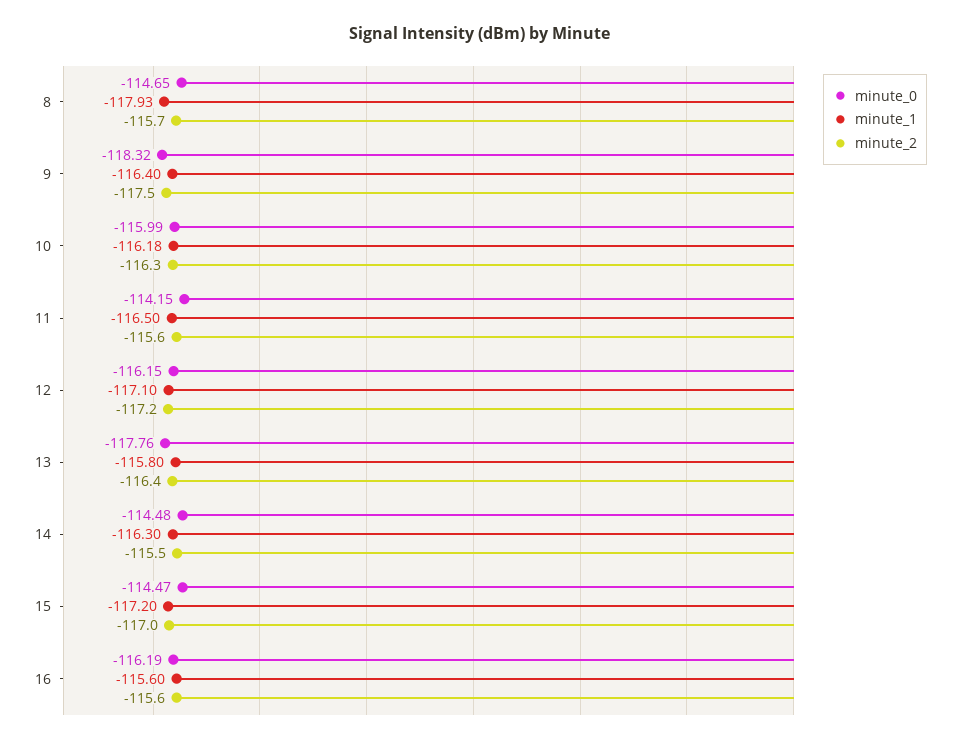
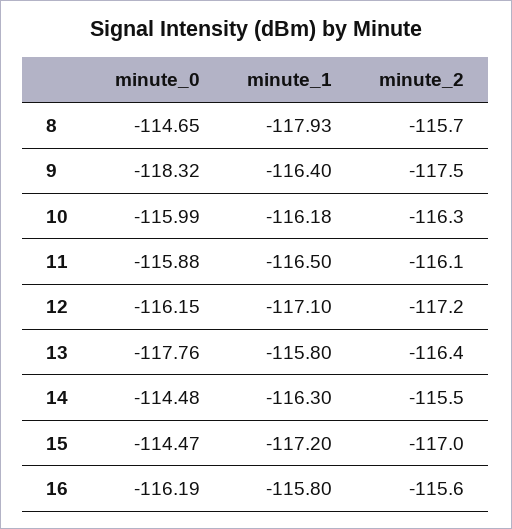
  {
    "minute_0": {
      "8": -114.65,
      "9": -118.32,
      "10": -115.99,
-     "11": -114.15,
+     "11": -115.88,
      "12": -116.15,
      "13": -117.76,
      "14": -114.48,
      "15": -114.47,
      "16": -116.19
    },
    "minute_1": {
      "8": -117.93,
      "9": -116.4,
      "10": -116.18,
      "11": -116.5,
      "12": -117.1,
      "13": -115.8,
      "14": -116.3,
      "15": -117.2,
-     "16": -115.6
+     "16": -115.8
    },
    "minute_2": {
      "8": -115.7,
      "9": -117.5,
      "10": -116.3,
-     "11": -115.6,
+     "11": -116.1,
      "12": -117.2,
      "13": -116.4,
      "14": -115.5,
      "15": -117,
      "16": -115.6
    }
  }

